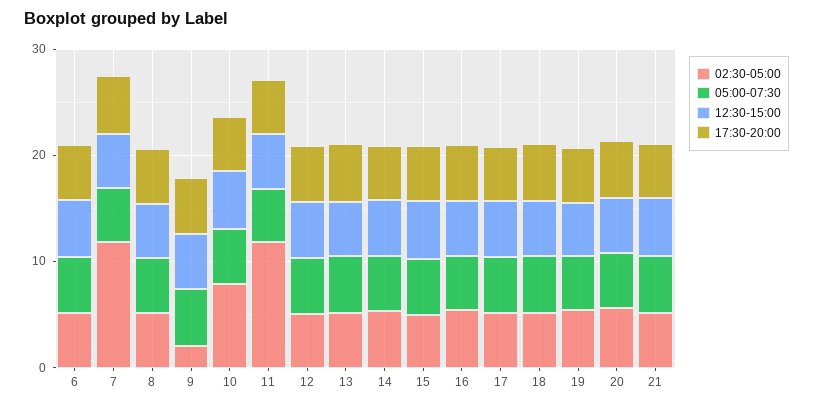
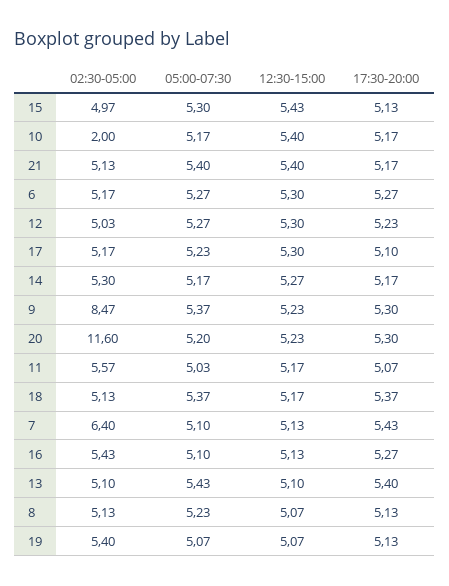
  {
    "02:30-05:00": {
      "6": 5.17,
-     "7": 12,
+     "7": 6.4,
      "8": 5.13,
-     "9": 2,
+     "9": 8.47,
-     "10": 8,
+     "10": 2,
-     "11": 12,
+     "11": 5.57,
      "12": 5.03,
      "13": 5.1,
      "14": 5.3,
      "15": 4.97,
      "16": 5.43,
      "17": 5.17,
      "18": 5.13,
      "19": 5.4,
-     "20": 6,
+     "20": 11.6,
      "21": 5.13
    },
    "05:00-07:30": {
      "6": 5.27,
      "7": 5.1,
      "8": 5.23,
      "9": 5.37,
      "10": 5.17,
      "11": 5.03,
      "12": 5.27,
      "13": 5.43,
      "14": 5.17,
      "15": 5.3,
      "16": 5.1,
      "17": 5.23,
      "18": 5.37,
      "19": 5.07,
      "20": 5.2,
      "21": 5.4
    },
    "12:30-15:00": {
      "6": 5.3,
      "7": 5.13,
      "8": 5.07,
      "9": 5.23,
      "10": 5.4,
      "11": 5.17,
      "12": 5.3,
      "13": 5.1,
      "14": 5.27,
      "15": 5.43,
      "16": 5.13,
      "17": 5.3,
      "18": 5.17,
      "19": 5.07,
      "20": 5.23,
      "21": 5.4
    },
    "17:30-20:00": {
      "6": 5.27,
      "7": 5.43,
      "8": 5.13,
      "9": 5.3,
      "10": 5.17,
      "11": 5.07,
      "12": 5.23,
      "13": 5.4,
      "14": 5.17,
      "15": 5.13,
      "16": 5.27,
      "17": 5.1,
      "18": 5.37,
      "19": 5.13,
      "20": 5.3,
      "21": 5.17
    }
  }

